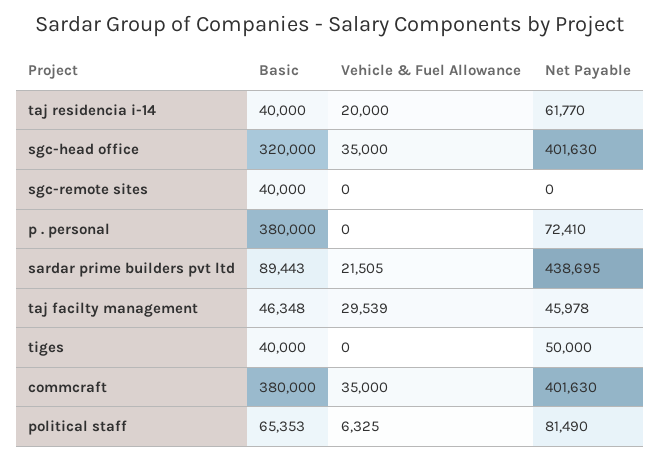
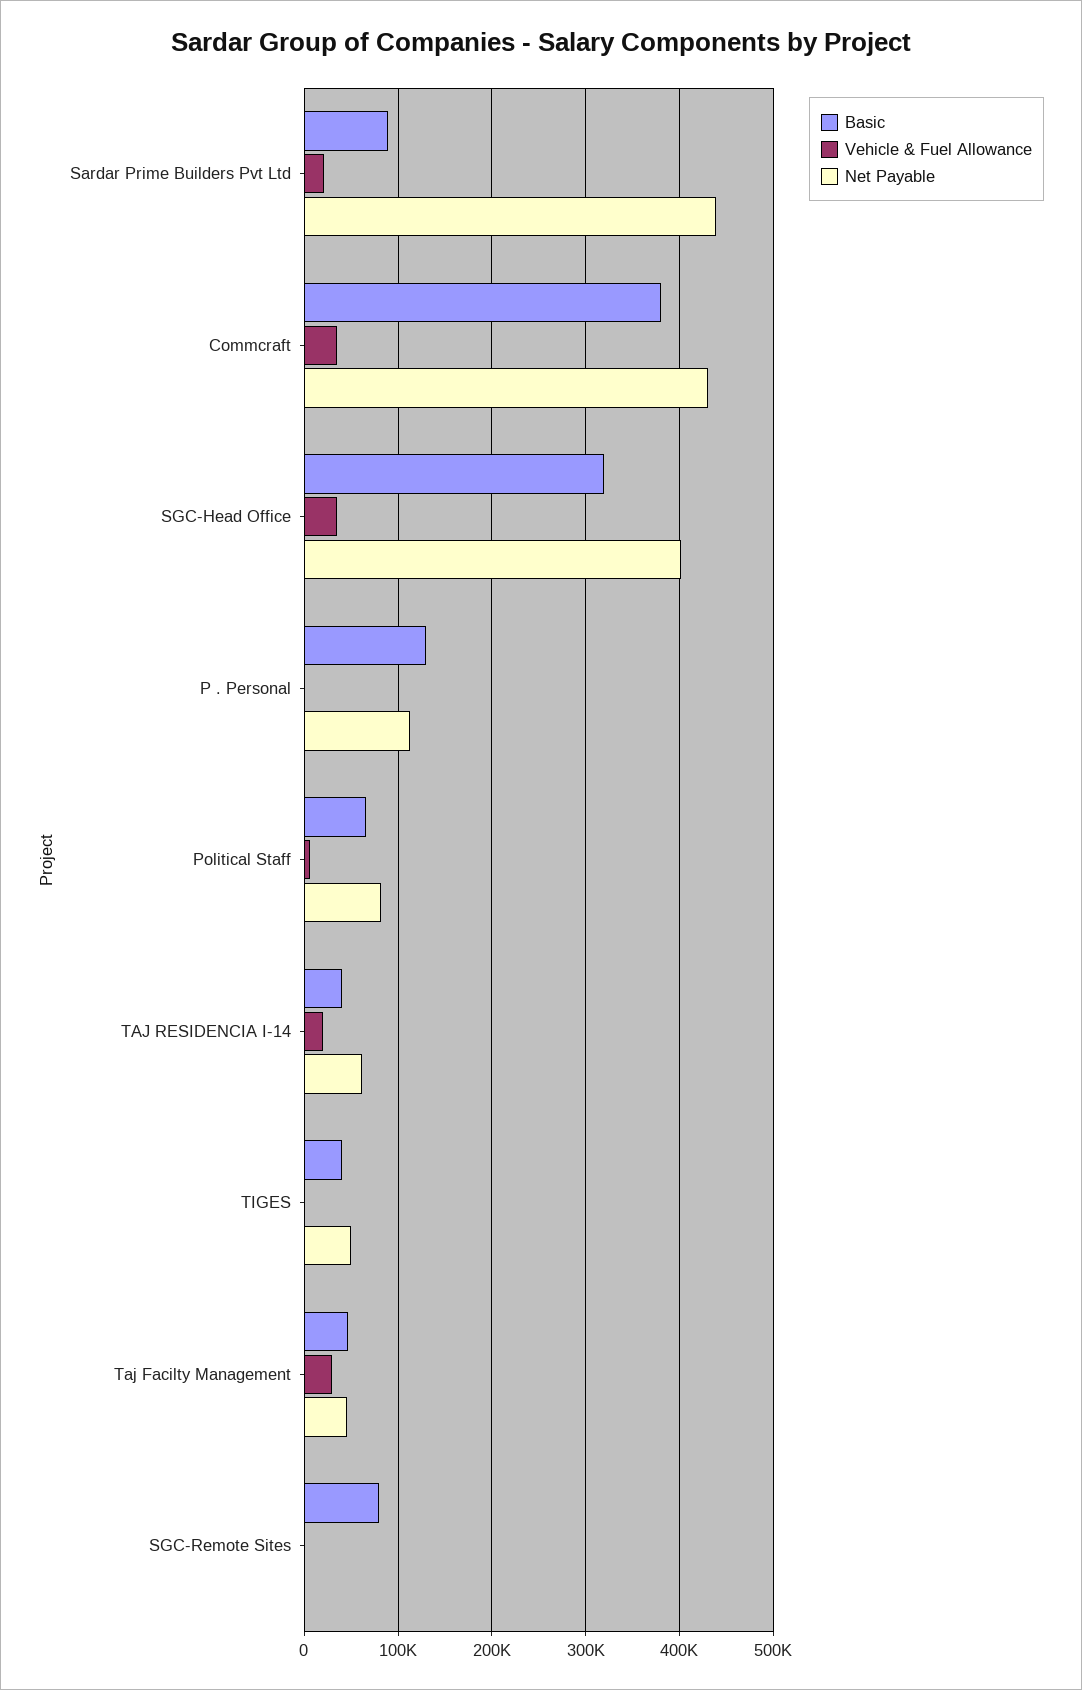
  {
    "Basic": {
      "taj residencia i-14": 40000,
      "sgc-head office": 320000,
-     "sgc-remote sites": 40000,
+     "sgc-remote sites": 80000,
-     "p . personal": 380000,
+     "p . personal": 130000,
      "sardar prime builders pvt ltd": 89443,
      "taj facilty management": 46348,
      "tiges": 40000,
      "commcraft": 380000,
      "political staff": 65353
    },
    "Vehicle & Fuel Allowance": {
      "taj residencia i-14": 20000,
      "sgc-head office": 35000,
      "sgc-remote sites": 0,
      "p . personal": 0,
      "sardar prime builders pvt ltd": 21505,
      "taj facilty management": 29539,
      "tiges": 0,
      "commcraft": 35000,
      "political staff": 6325
    },
    "Net Payable": {
      "taj residencia i-14": 61770,
      "sgc-head office": 401630,
      "sgc-remote sites": 0,
-     "p . personal": 72410,
+     "p . personal": 110000,
      "sardar prime builders pvt ltd": 438695,
      "taj facilty management": 45978,
      "tiges": 50000,
-     "commcraft": 401630,
+     "commcraft": 430000,
      "political staff": 81490
    }
  }

